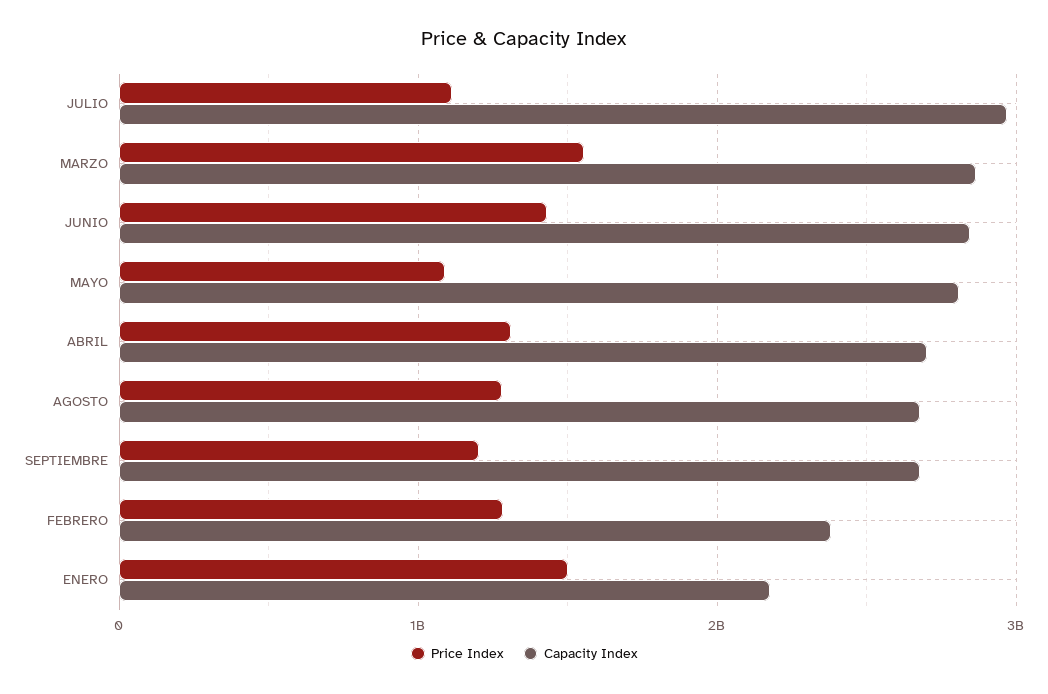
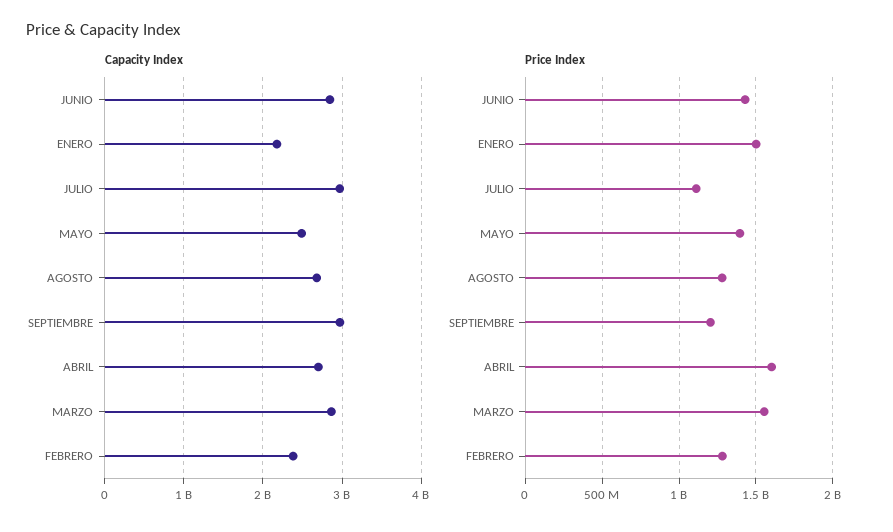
  {
    "Price Index": {
      "JULIO": 1100000000,
      "MARZO": 1550000000,
      "JUNIO": 1450000000,
-     "MAYO": 1100000000,
+     "MAYO": 1400000000,
-     "ABRIL": 1300000000,
+     "ABRIL": 1600000000,
      "AGOSTO": 1300000000,
      "SEPTIEMBRE": 1200000000,
      "FEBRERO": 1300000000,
      "ENERO": 1500000000
    },
    "Capacity Index": {
      "JULIO": 3000000000,
      "MARZO": 2900000000,
      "JUNIO": 2800000000,
-     "MAYO": 2800000000,
+     "MAYO": 2500000000,
      "ABRIL": 2700000000,
      "AGOSTO": 2700000000,
-     "SEPTIEMBRE": 2700000000,
+     "SEPTIEMBRE": 3000000000,
      "FEBRERO": 2400000000,
      "ENERO": 2200000000
    }
  }

